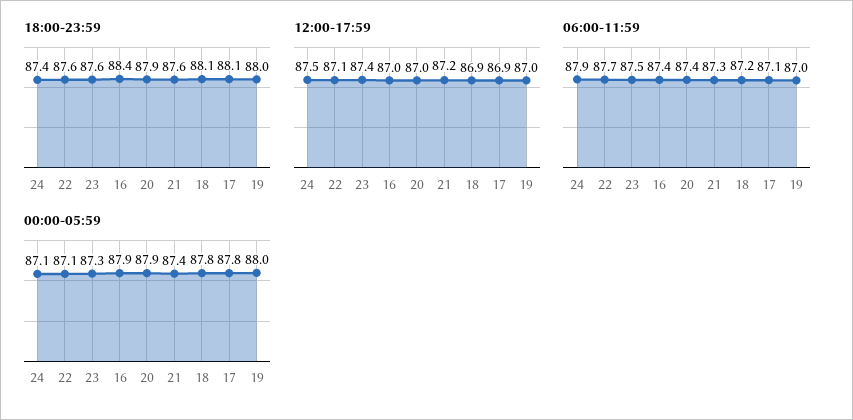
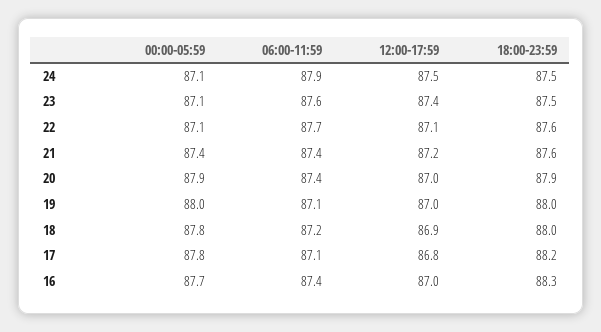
  {
    "18:00-23:59": {
-     "24": 87.4,
+     "24": 87.5,
      "22": 87.6,
-     "23": 87.6,
+     "23": 87.5,
-     "16": 88.4,
+     "16": 88.3,
      "20": 87.9,
      "21": 87.6,
-     "18": 88.1,
+     "18": 88,
-     "17": 88.1,
+     "17": 88.2,
      "19": 88
    },
    "12:00-17:59": {
      "24": 87.5,
      "22": 87.1,
      "23": 87.4,
      "16": 87,
      "20": 87,
      "21": 87.2,
      "18": 86.9,
-     "17": 86.9,
+     "17": 86.8,
      "19": 87
    },
    "06:00-11:59": {
      "24": 87.9,
      "22": 87.7,
-     "23": 87.5,
+     "23": 87.6,
      "16": 87.4,
      "20": 87.4,
-     "21": 87.3,
+     "21": 87.4,
      "18": 87.2,
      "17": 87.1,
-     "19": 87
+     "19": 87.1
    },
    "00:00-05:59": {
      "24": 87.1,
      "22": 87.1,
-     "23": 87.3,
+     "23": 87.1,
-     "16": 87.9,
+     "16": 87.7,
      "20": 87.9,
      "21": 87.4,
      "18": 87.8,
      "17": 87.8,
      "19": 88
    }
  }

